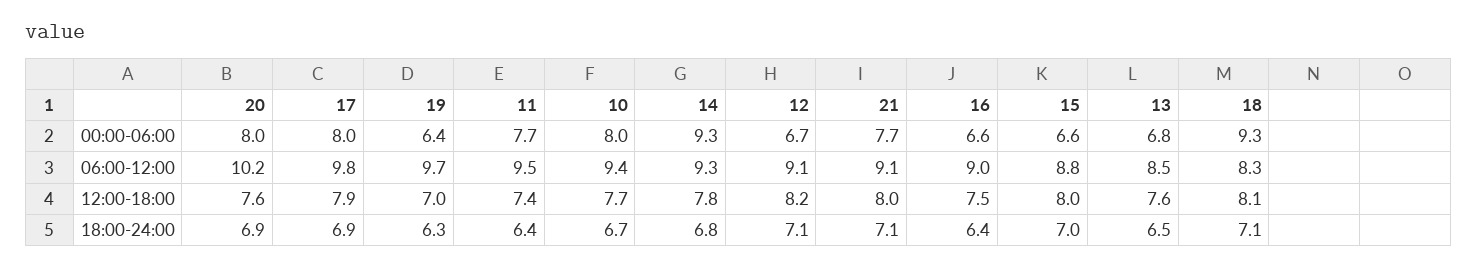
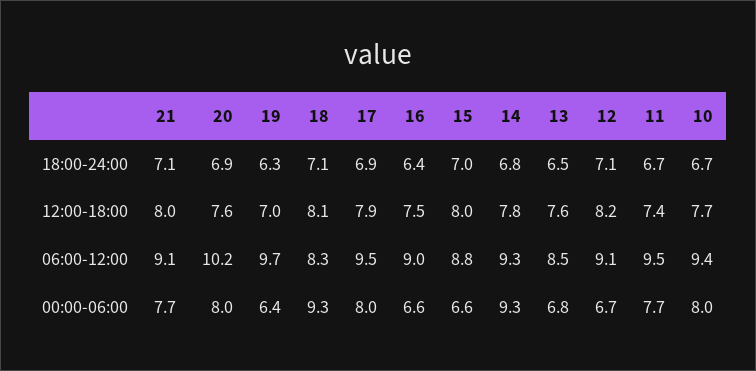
  {
    "20": {
      "00:00-06:00": 8,
      "06:00-12:00": 10.2,
      "12:00-18:00": 7.6,
      "18:00-24:00": 6.9
    },
    "17": {
      "00:00-06:00": 8,
-     "06:00-12:00": 9.8,
+     "06:00-12:00": 9.5,
      "12:00-18:00": 7.9,
      "18:00-24:00": 6.9
    },
    "19": {
      "00:00-06:00": 6.4,
      "06:00-12:00": 9.7,
      "12:00-18:00": 7,
      "18:00-24:00": 6.3
    },
    "11": {
      "00:00-06:00": 7.7,
      "06:00-12:00": 9.5,
      "12:00-18:00": 7.4,
-     "18:00-24:00": 6.4
+     "18:00-24:00": 6.7
    },
    "10": {
      "00:00-06:00": 8,
      "06:00-12:00": 9.4,
      "12:00-18:00": 7.7,
      "18:00-24:00": 6.7
    },
    "14": {
      "00:00-06:00": 9.3,
      "06:00-12:00": 9.3,
      "12:00-18:00": 7.8,
      "18:00-24:00": 6.8
    },
    "12": {
      "00:00-06:00": 6.7,
      "06:00-12:00": 9.1,
      "12:00-18:00": 8.2,
      "18:00-24:00": 7.1
    },
    "21": {
      "00:00-06:00": 7.7,
      "06:00-12:00": 9.1,
      "12:00-18:00": 8,
      "18:00-24:00": 7.1
    },
    "16": {
      "00:00-06:00": 6.6,
      "06:00-12:00": 9,
      "12:00-18:00": 7.5,
      "18:00-24:00": 6.4
    },
    "15": {
      "00:00-06:00": 6.6,
      "06:00-12:00": 8.8,
      "12:00-18:00": 8,
      "18:00-24:00": 7
    },
    "13": {
      "00:00-06:00": 6.8,
      "06:00-12:00": 8.5,
      "12:00-18:00": 7.6,
      "18:00-24:00": 6.5
    },
    "18": {
      "00:00-06:00": 9.3,
      "06:00-12:00": 8.3,
      "12:00-18:00": 8.1,
      "18:00-24:00": 7.1
    }
  }

